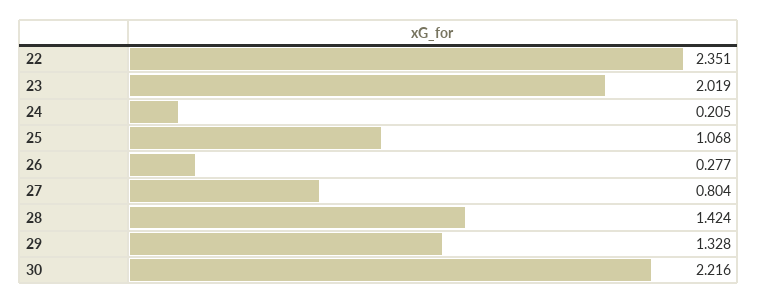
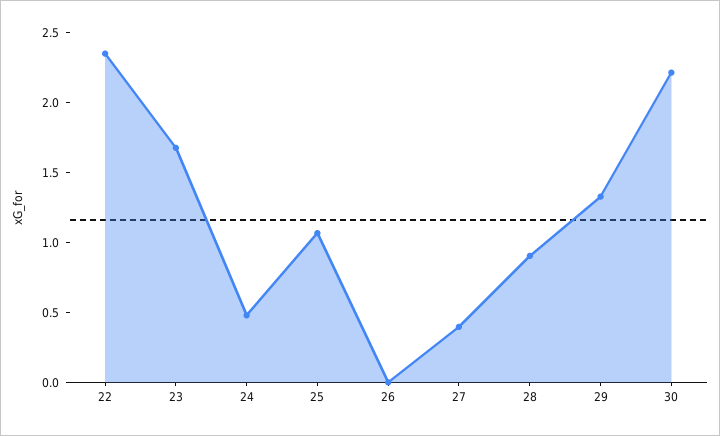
  {
    "22": 2.351,
-   "23": 2.019,
+   "23": 1.7,
-   "24": 0.205,
+   "24": 0.5,
    "25": 1.068,
-   "26": 0.277,
+   "26": 0,
-   "27": 0.804,
+   "27": 0.4,
-   "28": 1.424,
+   "28": 0.9,
    "29": 1.328,
    "30": 2.216
  }

